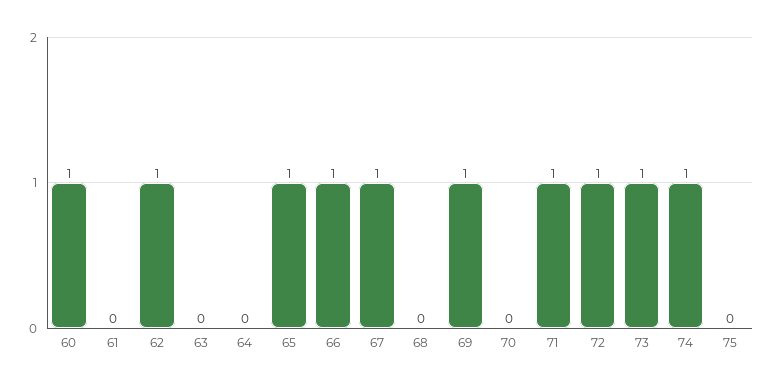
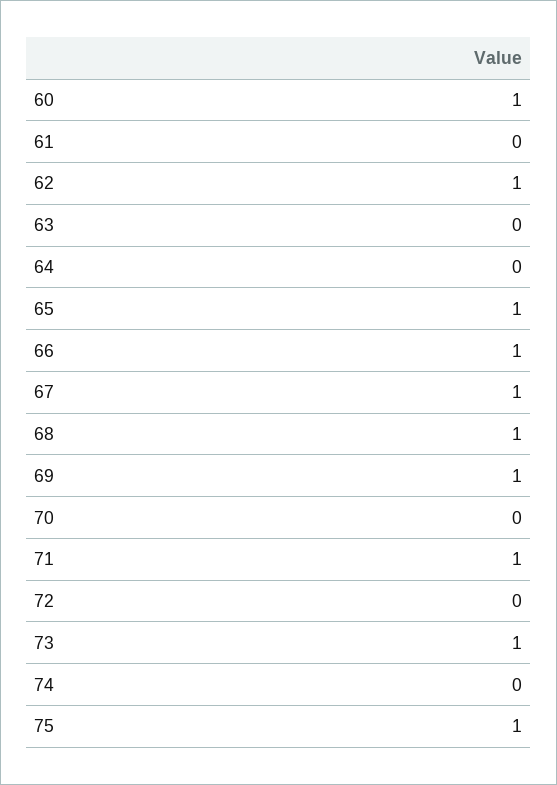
  {
    "60": 1,
    "61": 0,
    "62": 1,
    "63": 0,
    "64": 0,
    "65": 1,
    "66": 1,
    "67": 1,
-   "68": 0,
+   "68": 1,
    "69": 1,
    "70": 0,
    "71": 1,
-   "72": 1,
+   "72": 0,
    "73": 1,
-   "74": 1,
+   "74": 0,
-   "75": 0
+   "75": 1
  }

